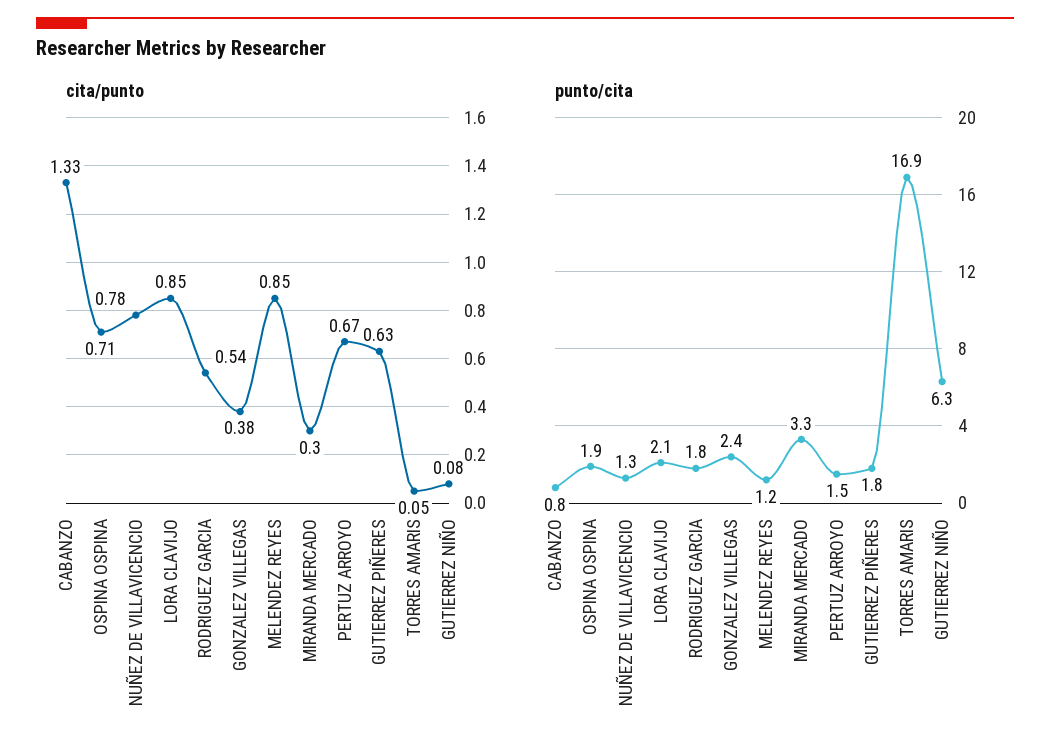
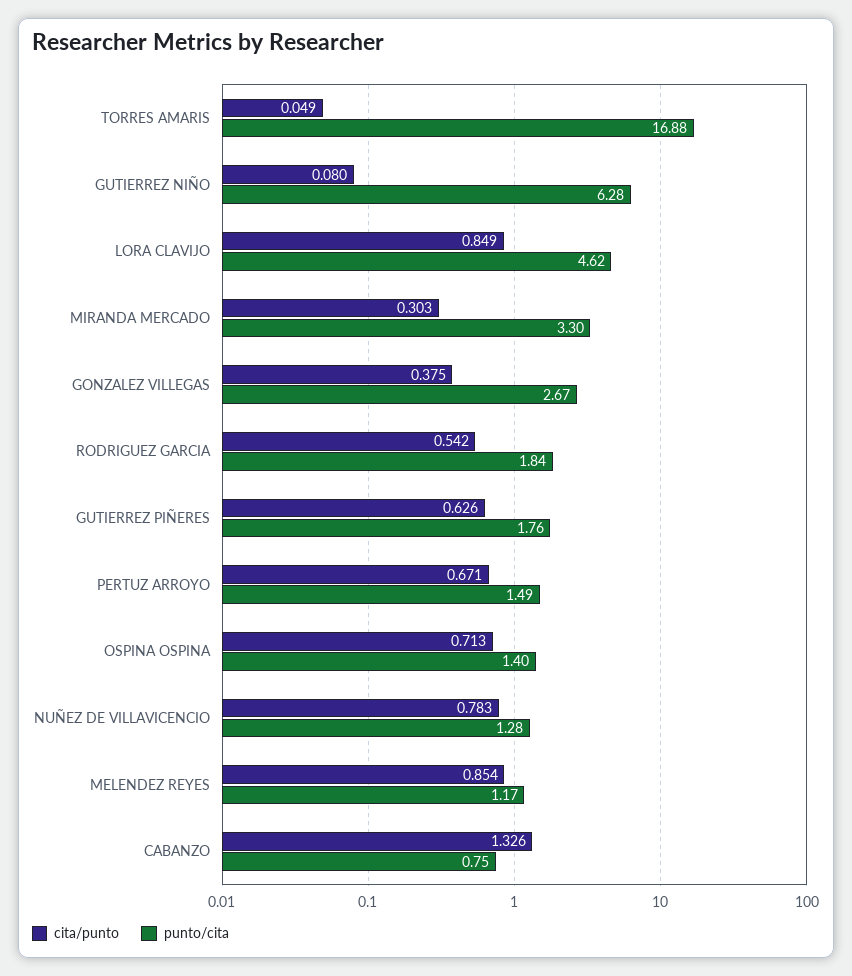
  {
    "cita/punto": {
      "CABANZO": 1.326,
      "OSPINA OSPINA": 0.713,
      "NUÑEZ DE VILLAVICENCIO": 0.783,
      "LORA CLAVIJO": 0.849,
      "RODRIGUEZ GARCIA": 0.542,
      "GONZALEZ VILLEGAS": 0.375,
      "MELENDEZ REYES": 0.854,
      "MIRANDA MERCADO": 0.303,
      "PERTUZ ARROYO": 0.671,
      "GUTIERREZ PIÑERES": 0.626,
      "TORRES AMARIS": 0.049,
      "GUTIERREZ NIÑO": 0.08
    },
    "punto/cita": {
      "CABANZO": 0.75,
-     "OSPINA OSPINA": 1.9,
+     "OSPINA OSPINA": 1.4,
      "NUÑEZ DE VILLAVICENCIO": 1.28,
-     "LORA CLAVIJO": 2.1,
+     "LORA CLAVIJO": 4.62,
      "RODRIGUEZ GARCIA": 1.84,
-     "GONZALEZ VILLEGAS": 2.4,
+     "GONZALEZ VILLEGAS": 2.67,
      "MELENDEZ REYES": 1.17,
      "MIRANDA MERCADO": 3.3,
      "PERTUZ ARROYO": 1.49,
      "GUTIERREZ PIÑERES": 1.76,
      "TORRES AMARIS": 16.88,
      "GUTIERREZ NIÑO": 6.28
    }
  }

